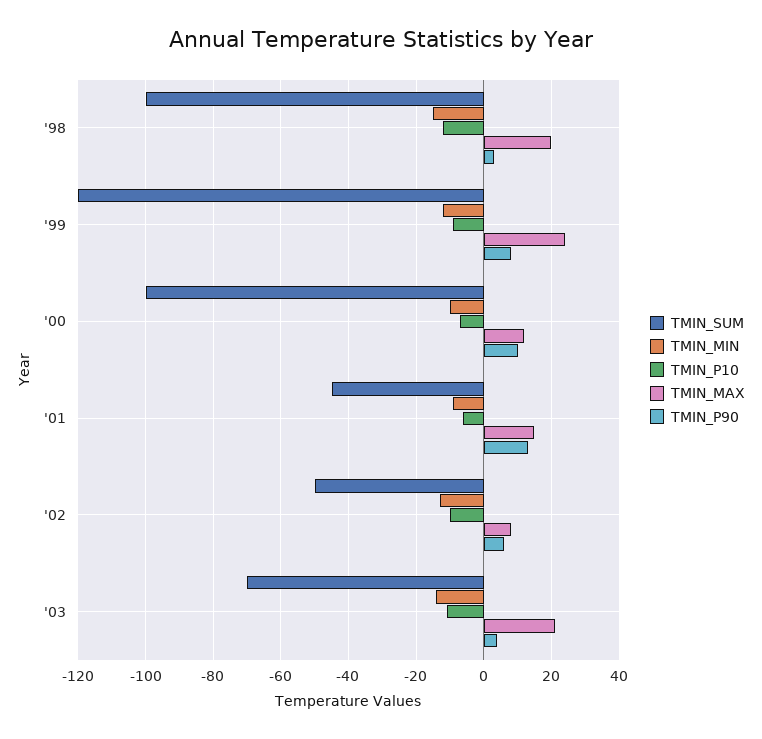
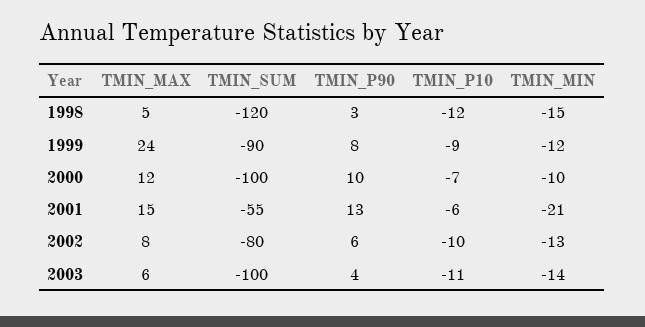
  {
    "TMIN_SUM": {
-     "'98": -100,
+     "'98": -120,
-     "'99": -120,
+     "'99": -90,
      "'00": -100,
-     "'01": -45,
+     "'01": -55,
-     "'02": -50,
+     "'02": -80,
-     "'03": -70
+     "'03": -100
    },
    "TMIN_MIN": {
      "'98": -15,
      "'99": -12,
      "'00": -10,
-     "'01": -10,
+     "'01": -21,
      "'02": -13,
      "'03": -14
    },
    "TMIN_P10": {
      "'98": -12,
      "'99": -9,
      "'00": -7,
      "'01": -6,
      "'02": -10,
      "'03": -11
    },
    "TMIN_MAX": {
-     "'98": 20,
+     "'98": 5,
      "'99": 24,
      "'00": 12,
      "'01": 15,
      "'02": 8,
-     "'03": 20
+     "'03": 6
    },
    "TMIN_P90": {
      "'98": 3,
      "'99": 8,
      "'00": 10,
      "'01": 13,
      "'02": 6,
      "'03": 4
    }
  }

